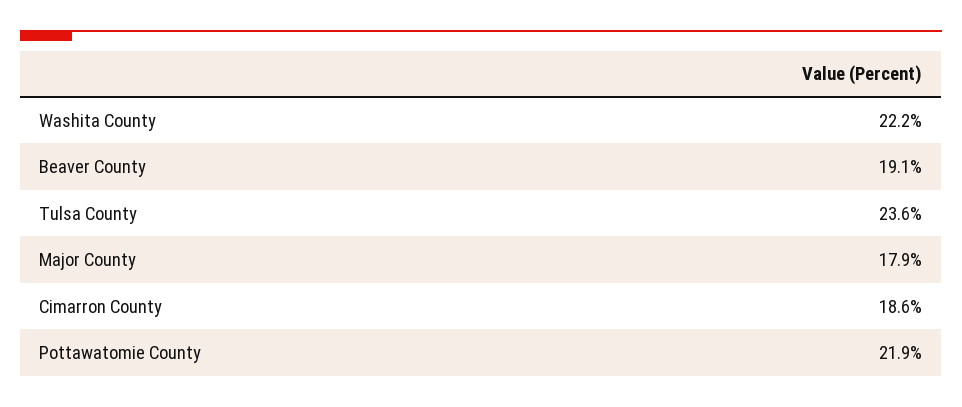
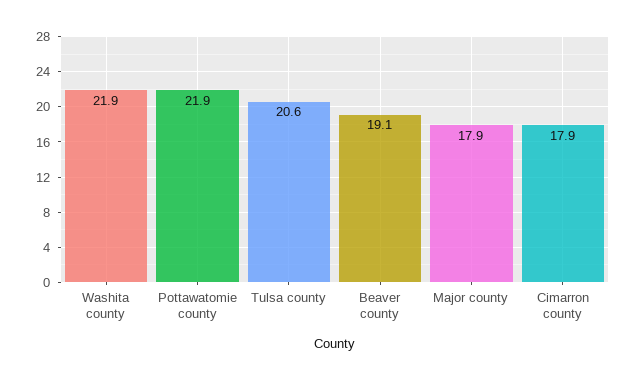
  {
-   "Washita County": 22.2,
+   "Washita County": 21.9,
    "Beaver County": 19.1,
-   "Tulsa County": 23.6,
+   "Tulsa County": 20.6,
    "Major County": 17.9,
-   "Cimarron County": 18.6,
+   "Cimarron County": 17.9,
    "Pottawatomie County": 21.9
  }

